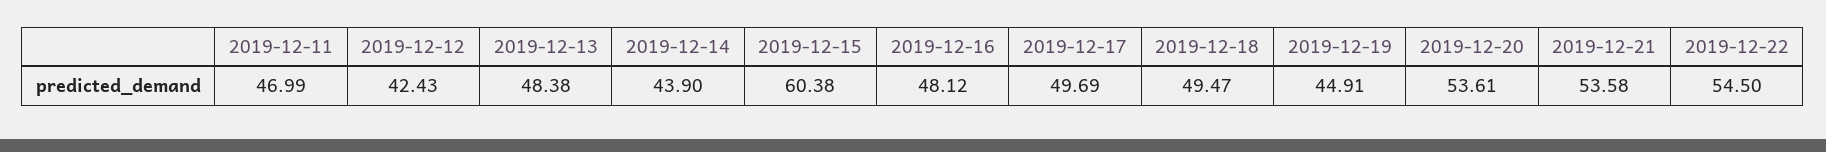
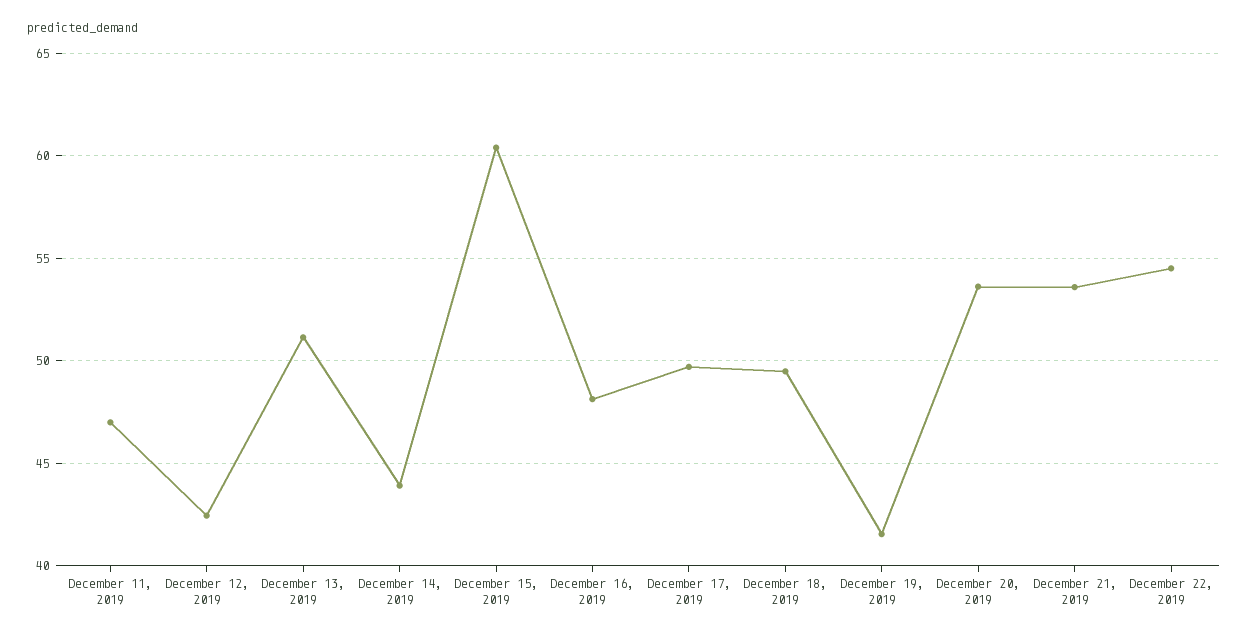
  {
    "2019-12-11": 46.99,
    "2019-12-12": 42.43,
-   "2019-12-13": 48.38,
+   "2019-12-13": 51,
    "2019-12-14": 43.9,
    "2019-12-15": 60.38,
    "2019-12-16": 48.12,
    "2019-12-17": 49.69,
    "2019-12-18": 49.47,
-   "2019-12-19": 44.91,
+   "2019-12-19": 41.5,
    "2019-12-20": 53.61,
    "2019-12-21": 53.58,
    "2019-12-22": 54.5
  }

